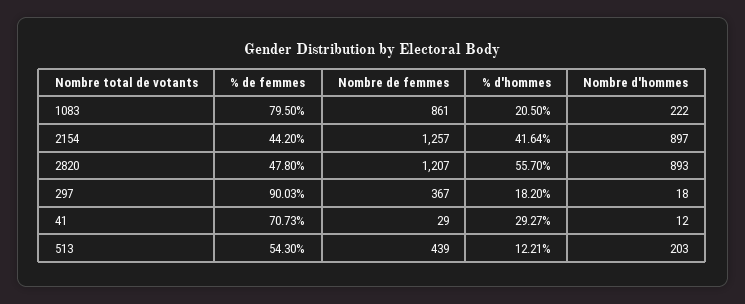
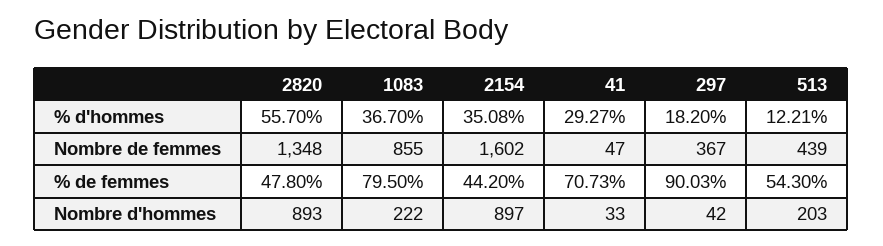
  {
    "% de femmes": {
      "1083": 79.5,
      "2154": 44.2,
      "2820": 47.8,
      "297": 90.03,
      "41": 70.73,
      "513": 54.3
    },
    "Nombre de femmes": {
-     "1083": 861,
+     "1083": 855,
-     "2154": 1257,
+     "2154": 1602,
-     "2820": 1207,
+     "2820": 1348,
      "297": 367,
-     "41": 29,
+     "41": 47,
      "513": 439
    },
    "% d'hommes": {
-     "1083": 20.5,
+     "1083": 36.7,
-     "2154": 41.64,
+     "2154": 35.08,
      "2820": 55.7,
      "297": 18.2,
      "41": 29.27,
      "513": 12.21
    },
    "Nombre d'hommes": {
      "1083": 222,
      "2154": 897,
      "2820": 893,
-     "297": 18,
+     "297": 42,
-     "41": 12,
+     "41": 33,
      "513": 203
    }
  }

